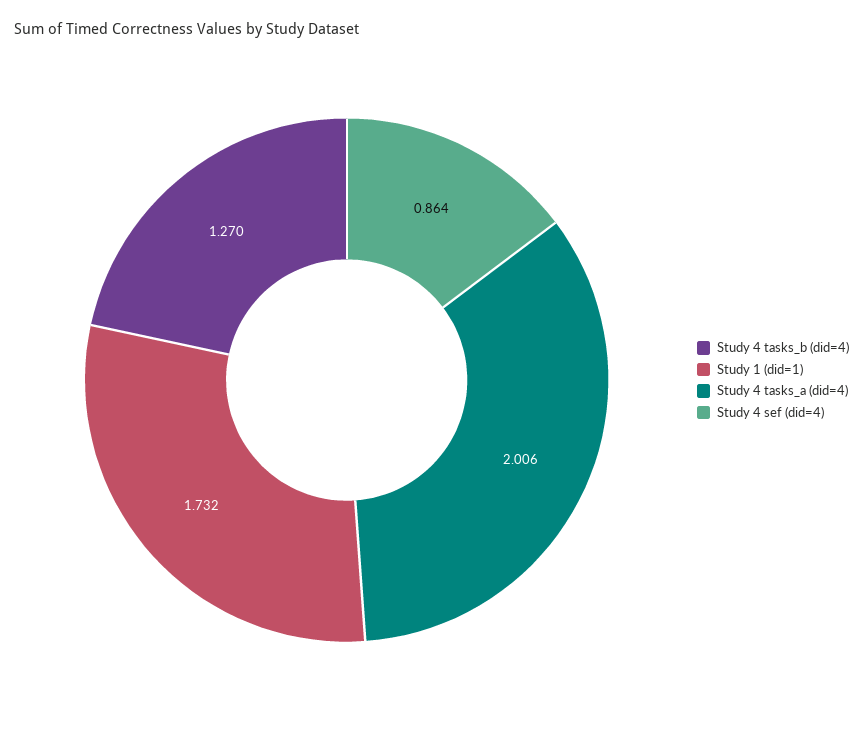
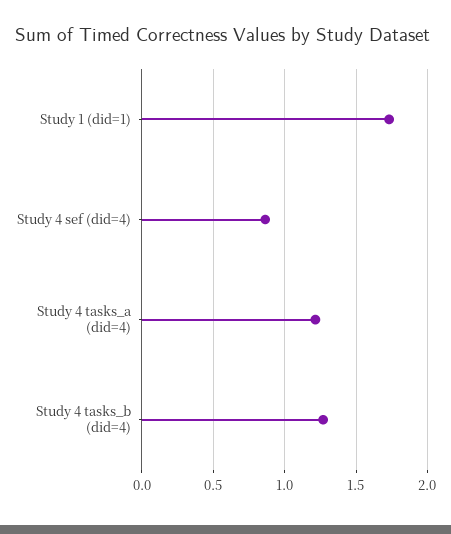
  {
    "Study 4 tasks_b (did=4)": 1.27,
    "Study 1 (did=1)": 1.732,
-   "Study 4 tasks_a (did=4)": 2.006,
+   "Study 4 tasks_a (did=4)": 1.2,
    "Study 4 sef (did=4)": 0.864
  }

